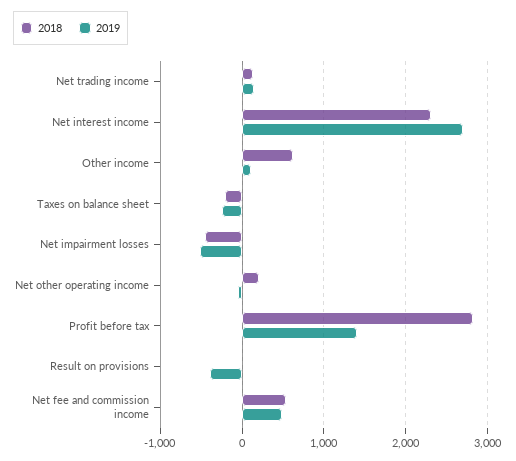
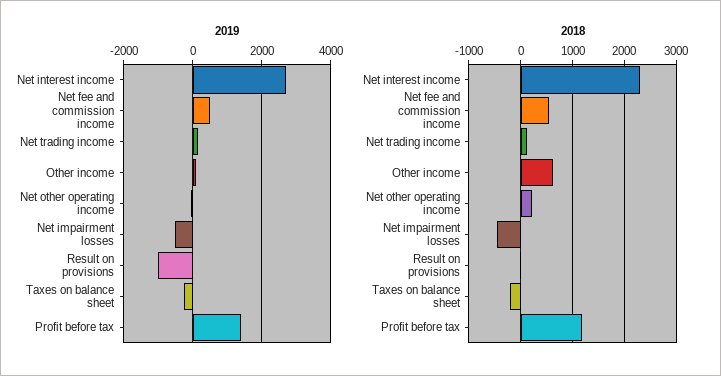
  {
    "2018": {
      "Net trading income": 100,
      "Net interest income": 2300,
      "Other income": 600,
      "Taxes on balance sheet": -200,
      "Net impairment losses": -500,
      "Net other operating income": 200,
-     "Profit before tax": 2800,
+     "Profit before tax": 1200,
      "Result on provisions": 0,
      "Net fee and commission income": 500
    },
    "2019": {
      "Net trading income": 100,
      "Net interest income": 2700,
      "Other income": 100,
      "Taxes on balance sheet": -200,
      "Net impairment losses": -500,
      "Net other operating income": 0,
      "Profit before tax": 1400,
-     "Result on provisions": -400,
+     "Result on provisions": -1000,
      "Net fee and commission income": 500
    }
  }

